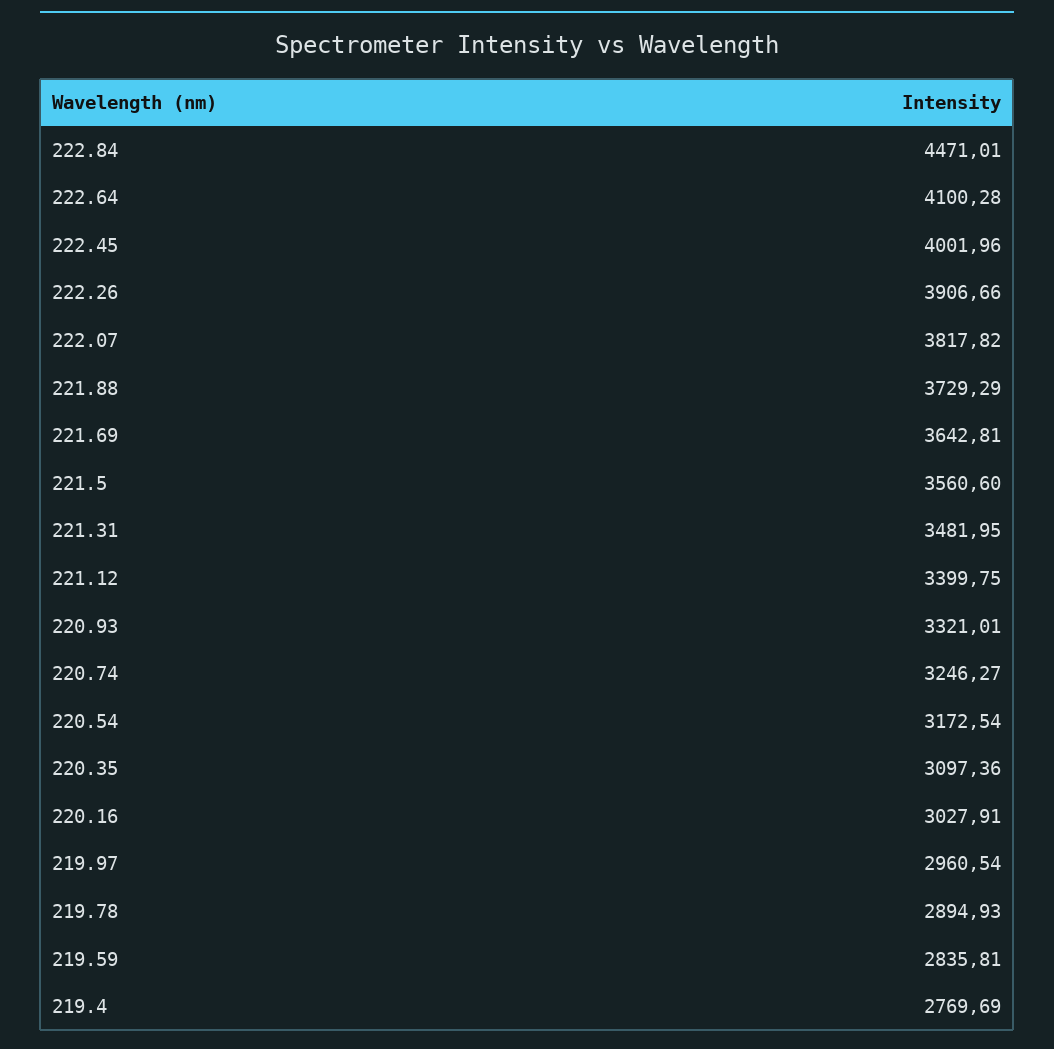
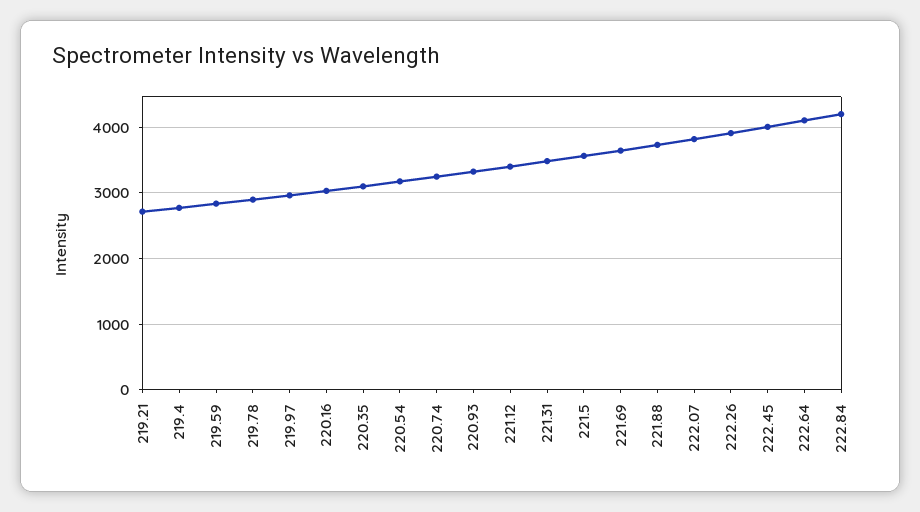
  {
-   "222.84": 4471.01,
+   "222.84": 4200,
    "222.64": 4100.28,
    "222.45": 4001.96,
    "222.26": 3906.66,
    "222.07": 3817.82,
    "221.88": 3729.29,
    "221.69": 3642.81,
    "221.5": 3560.6,
    "221.31": 3481.95,
    "221.12": 3399.75,
    "220.93": 3321.01,
    "220.74": 3246.27,
    "220.54": 3172.54,
    "220.35": 3097.36,
    "220.16": 3027.91,
    "219.97": 2960.54,
    "219.78": 2894.93,
    "219.59": 2835.81,
-   "219.4": 2769.69
+   "219.4": 2769.69,
+   "219.21": 2700
  }

